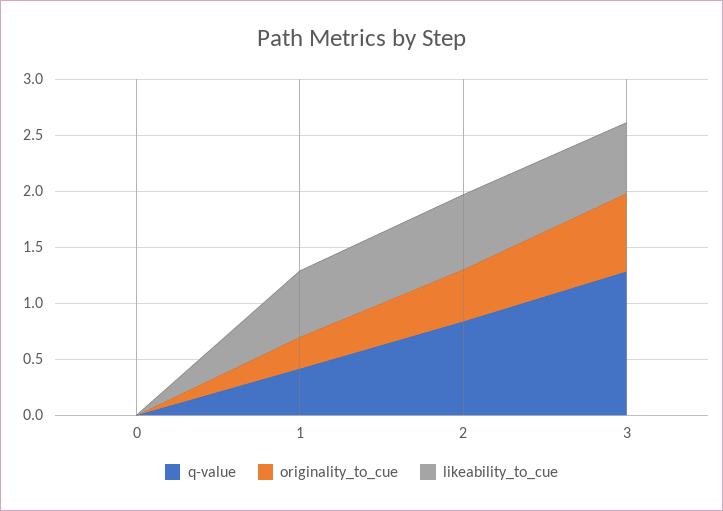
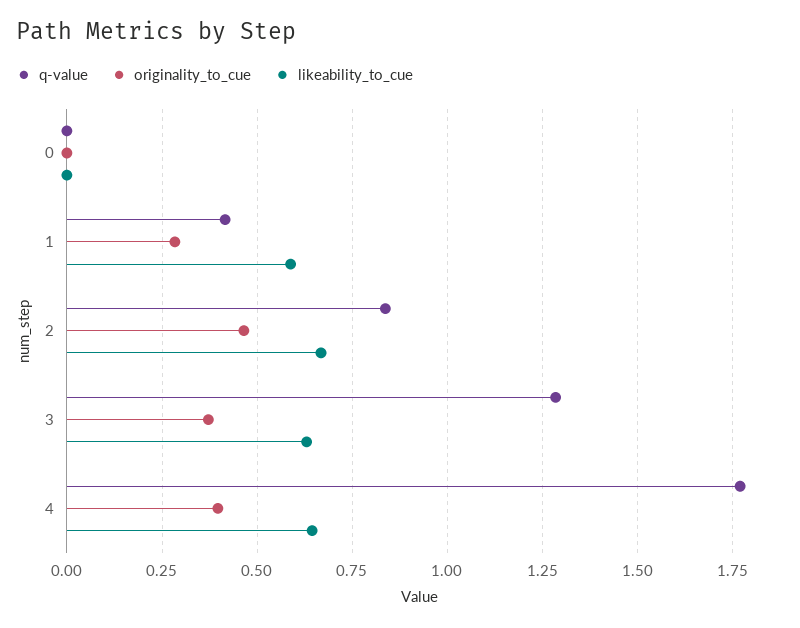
  {
    "q-value": {
      "0": 0,
      "1": 0.425,
      "2": 0.825,
-     "3": 1.275
+     "3": 1.275,
+     "4": 1.775
    },
    "originality_to_cue": {
      "0": 0,
      "1": 0.275,
      "2": 0.475,
-     "3": 0.7
+     "3": 0.375,
+     "4": 0.4
    },
    "likeability_to_cue": {
      "0": 0,
      "1": 0.6,
      "2": 0.675,
-     "3": 0.625
+     "3": 0.625,
+     "4": 0.65
    }
  }

